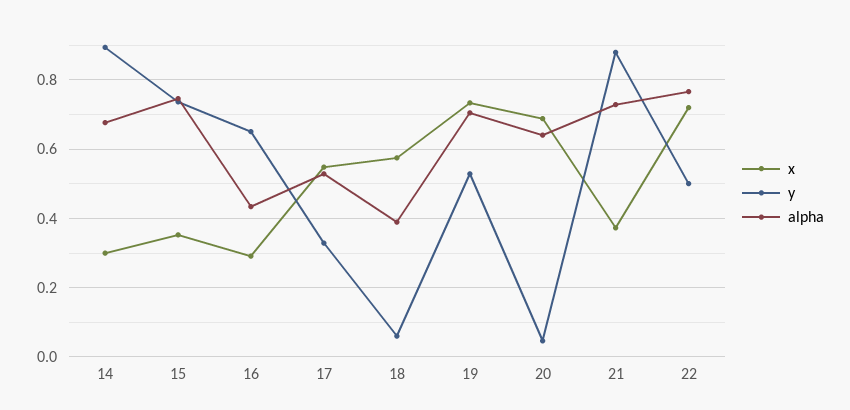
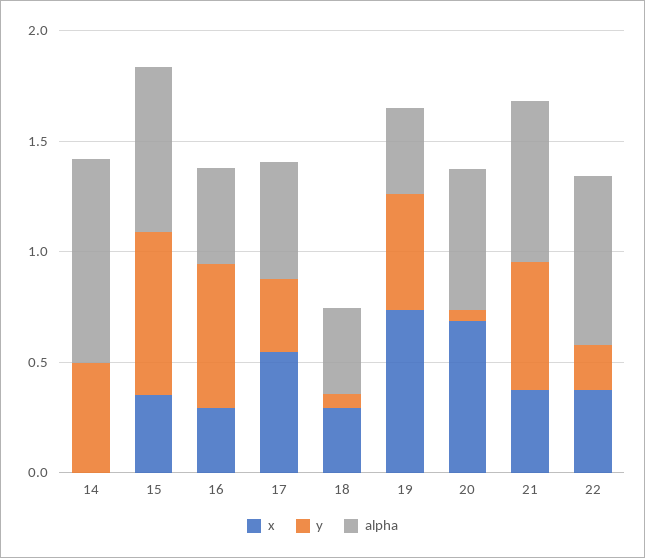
  {
    "x": {
-     "14": 0.3,
+     "14": 0,
      "15": 0.36,
      "16": 0.3,
      "17": 0.54,
-     "18": 0.58,
+     "18": 0.3,
      "19": 0.74,
      "20": 0.68,
      "21": 0.38,
-     "22": 0.72
+     "22": 0.4
    },
    "y": {
-     "14": 0.9,
+     "14": 0.5,
      "15": 0.74,
      "16": 0.66,
      "17": 0.32,
      "18": 0.06,
      "19": 0.52,
      "20": 0.04,
-     "21": 0.88,
+     "21": 0.6,
-     "22": 0.5
+     "22": 0.2
    },
    "alpha": {
-     "14": 0.68,
+     "14": 0.9,
      "15": 0.74,
      "16": 0.44,
      "17": 0.52,
      "18": 0.38,
-     "19": 0.7,
+     "19": 0.4,
      "20": 0.64,
      "21": 0.72,
      "22": 0.76
    }
  }

